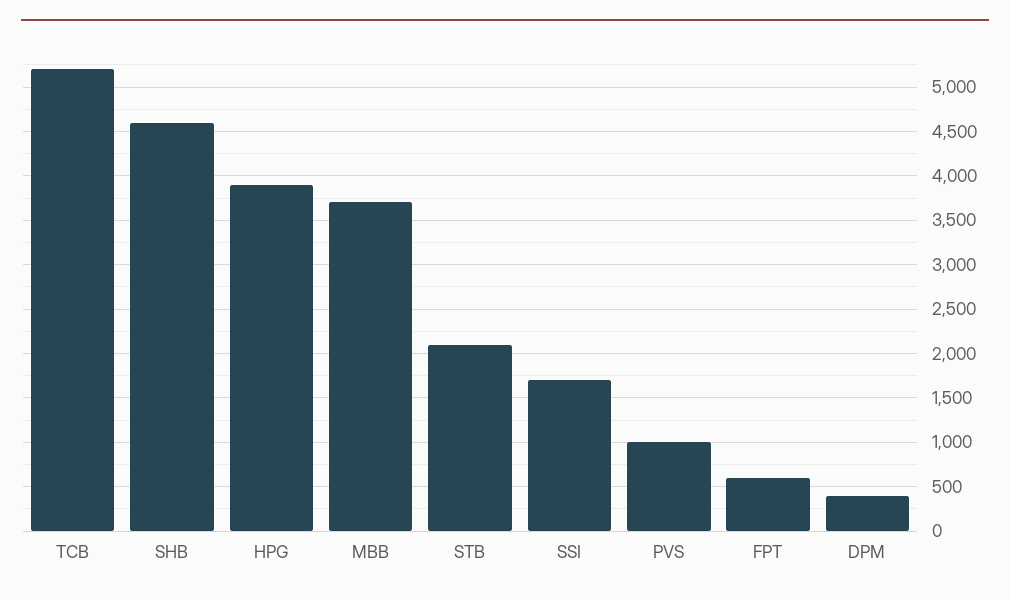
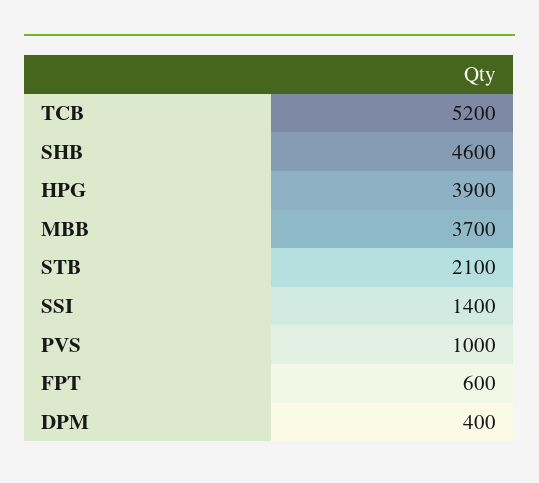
  {
    "TCB": 5200,
    "SHB": 4600,
    "HPG": 3900,
    "MBB": 3700,
    "STB": 2100,
-   "SSI": 1700,
+   "SSI": 1400,
    "PVS": 1000,
    "FPT": 600,
    "DPM": 400
  }

